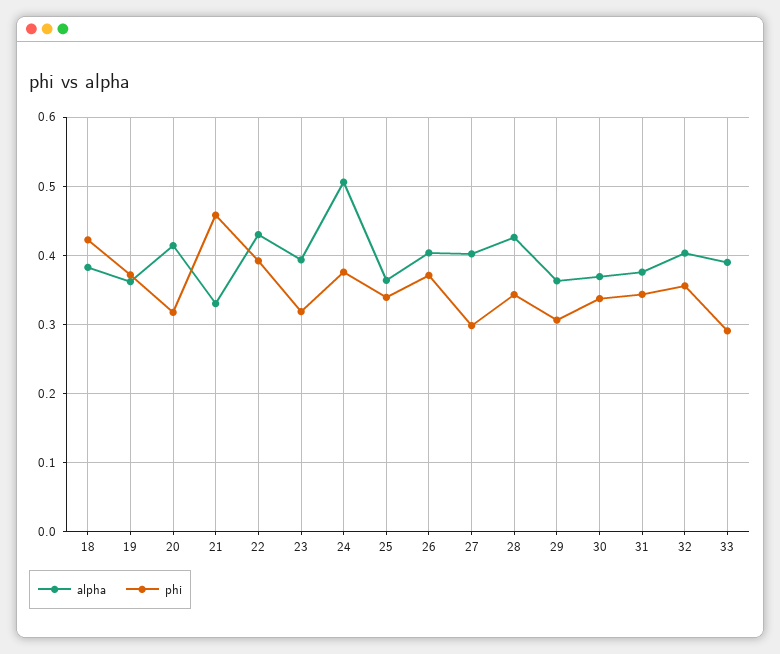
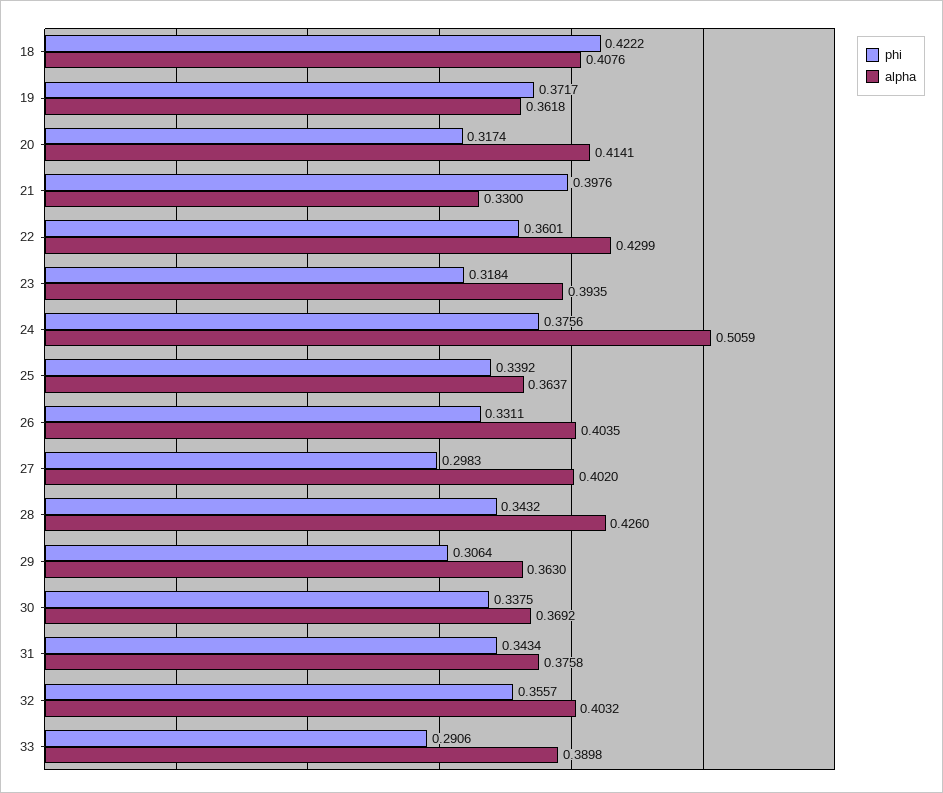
  {
    "alpha": {
-     "18": 0.38,
+     "18": 0.4076,
      "19": 0.3618,
      "20": 0.4141,
      "21": 0.33,
      "22": 0.4299,
      "23": 0.3935,
      "24": 0.5059,
      "25": 0.3637,
      "26": 0.4035,
      "27": 0.402,
      "28": 0.426,
      "29": 0.363,
      "30": 0.3692,
      "31": 0.3758,
      "32": 0.4032,
      "33": 0.3898
    },
    "phi": {
      "18": 0.4222,
      "19": 0.3717,
      "20": 0.3174,
-     "21": 0.46,
+     "21": 0.3976,
-     "22": 0.39,
+     "22": 0.3601,
      "23": 0.3184,
      "24": 0.3756,
      "25": 0.3392,
-     "26": 0.37,
+     "26": 0.3311,
      "27": 0.2983,
      "28": 0.3432,
      "29": 0.3064,
      "30": 0.3375,
      "31": 0.3434,
      "32": 0.3557,
      "33": 0.2906
    }
  }

